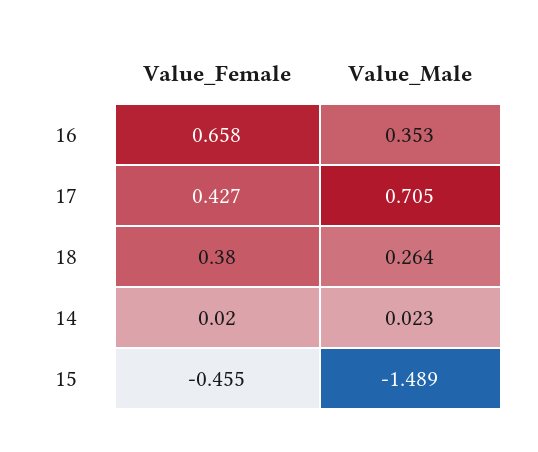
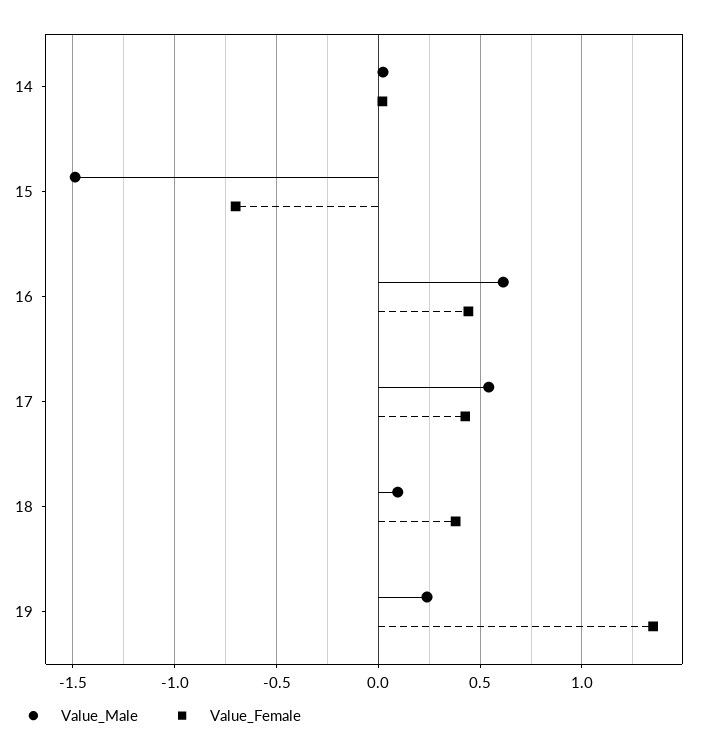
  {
    "Value_Female": {
-     "16": 0.658,
+     "16": 0.45,
      "17": 0.427,
      "18": 0.38,
      "14": 0.02,
-     "15": -0.455
+     "15": -0.7,
+     "19": 1.35
    },
    "Value_Male": {
-     "16": 0.353,
+     "16": 0.6,
-     "17": 0.705,
+     "17": 0.55,
-     "18": 0.264,
+     "18": 0.1,
      "14": 0.023,
-     "15": -1.489
+     "15": -1.489,
+     "19": 0.25
    }
  }

